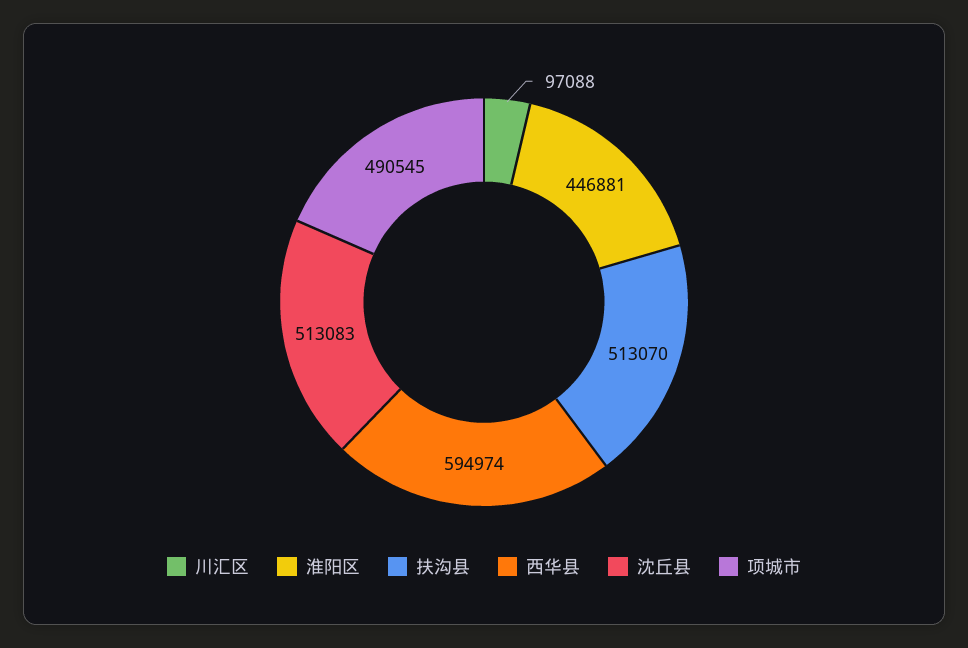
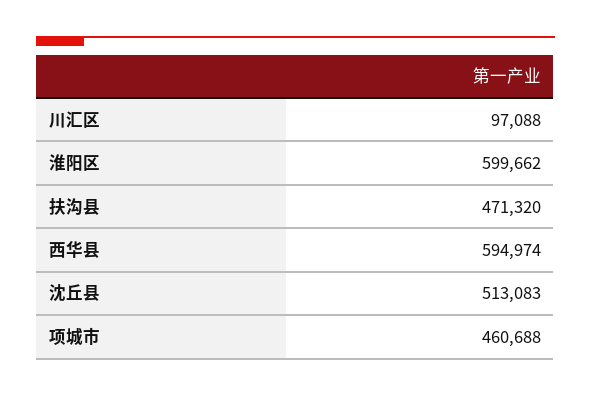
  {
    "川汇区": 97088,
-   "淮阳区": 446881,
+   "淮阳区": 599662,
-   "扶沟县": 513070,
+   "扶沟县": 471320,
    "西华县": 594974,
    "沈丘县": 513083,
-   "项城市": 490545
+   "项城市": 460688
  }

